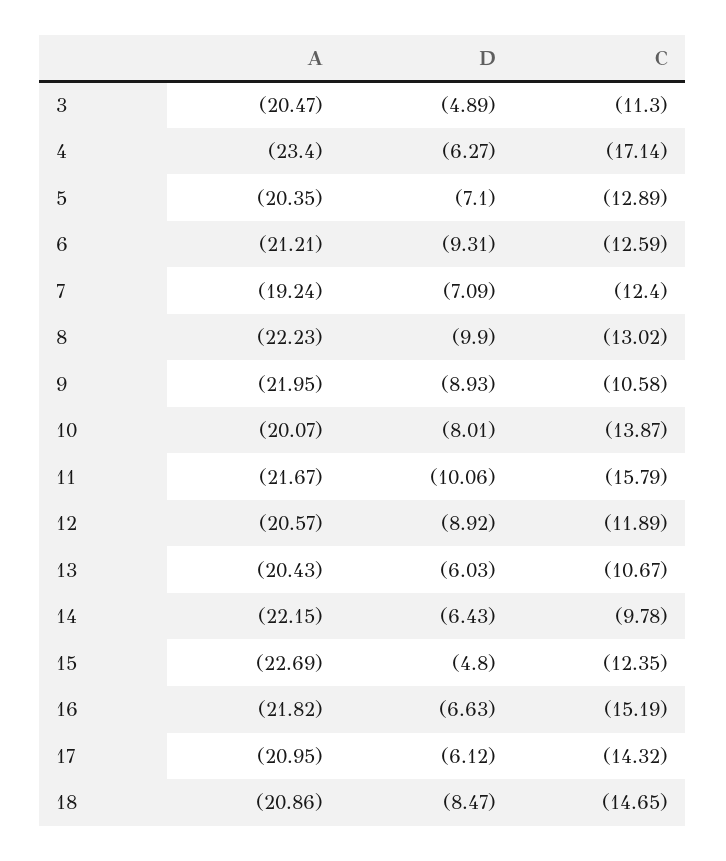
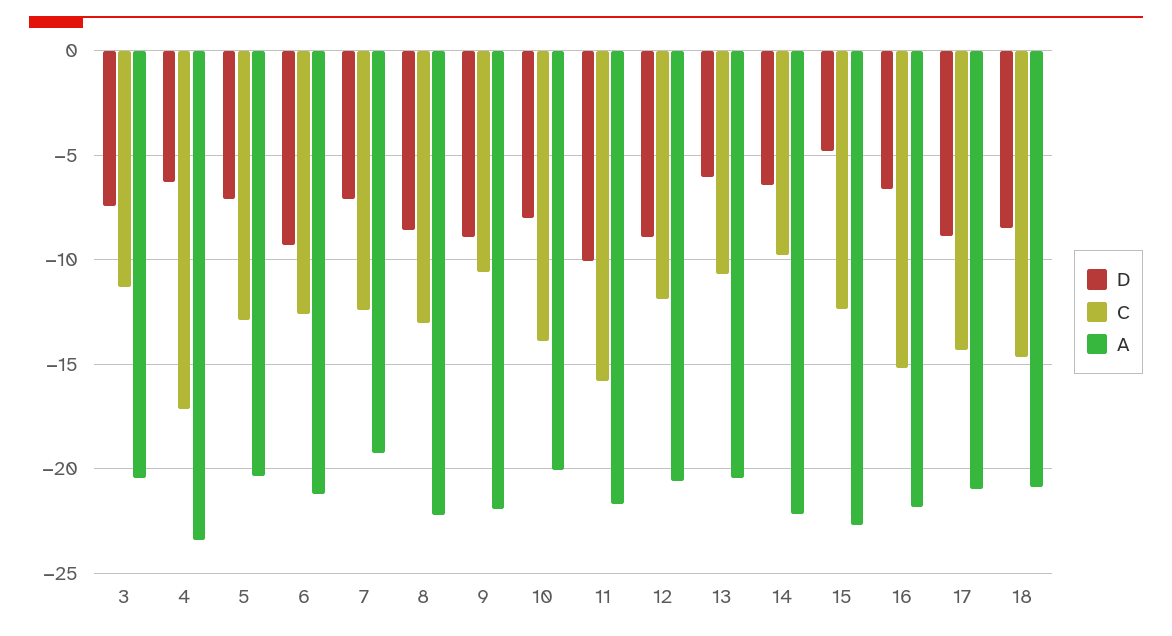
  {
    "A": {
      "3": -20.47,
      "4": -23.4,
      "5": -20.35,
      "6": -21.21,
      "7": -19.24,
      "8": -22.23,
      "9": -21.95,
      "10": -20.07,
      "11": -21.67,
      "12": -20.57,
      "13": -20.43,
      "14": -22.15,
      "15": -22.69,
      "16": -21.82,
      "17": -20.95,
      "18": -20.86
    },
    "D": {
-     "3": -4.89,
+     "3": -7.5,
      "4": -6.27,
      "5": -7.1,
      "6": -9.31,
      "7": -7.09,
-     "8": -9.9,
+     "8": -8.5,
      "9": -8.93,
      "10": -8.01,
      "11": -10.06,
      "12": -8.92,
      "13": -6.03,
      "14": -6.43,
      "15": -4.8,
      "16": -6.63,
-     "17": -6.12,
+     "17": -9,
      "18": -8.47
    },
    "C": {
      "3": -11.3,
      "4": -17.14,
      "5": -12.89,
      "6": -12.59,
      "7": -12.4,
      "8": -13.02,
      "9": -10.58,
      "10": -13.87,
      "11": -15.79,
      "12": -11.89,
      "13": -10.67,
      "14": -9.78,
      "15": -12.35,
      "16": -15.19,
      "17": -14.32,
      "18": -14.65
    }
  }

